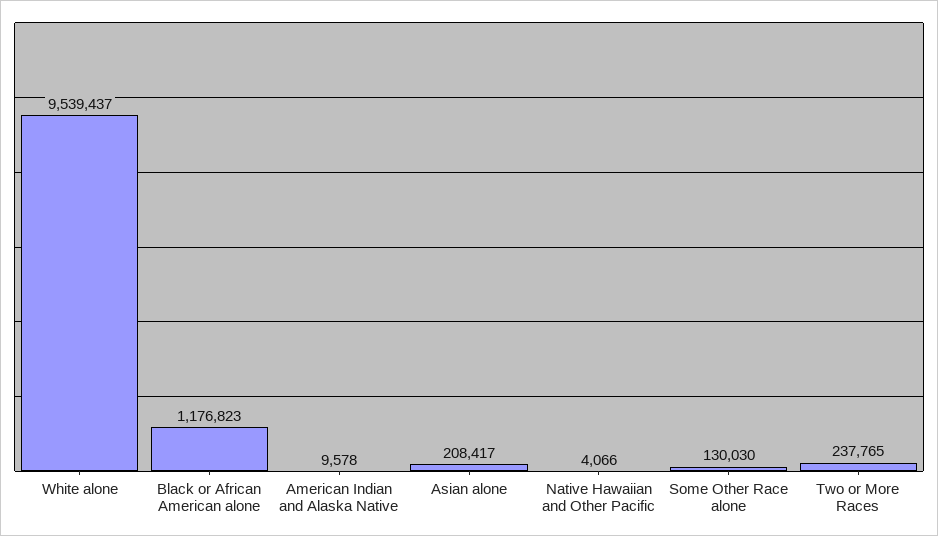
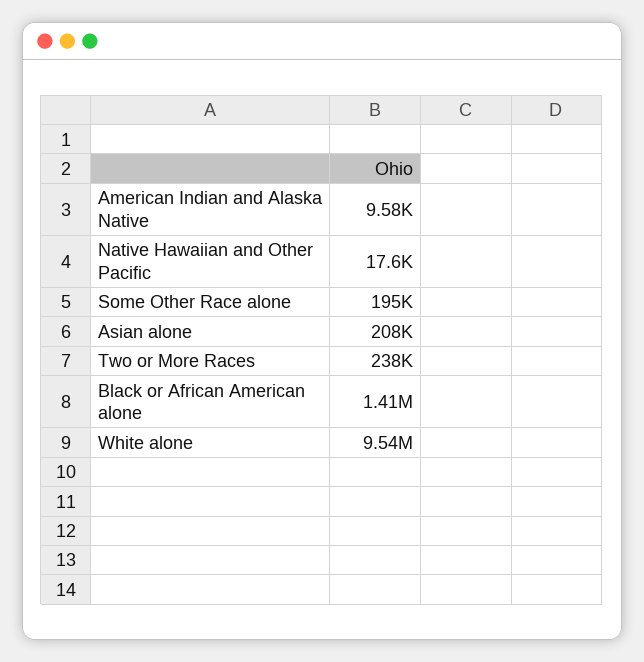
  {
    "White alone": 9539437,
-   "Black or African American alone": 1176823,
+   "Black or African American alone": 1410000,
    "American Indian and Alaska Native": 9578,
    "Asian alone": 208417,
-   "Native Hawaiian and Other Pacific": 4066,
+   "Native Hawaiian and Other Pacific": 17600,
-   "Some Other Race alone": 130030,
+   "Some Other Race alone": 195000,
    "Two or More Races": 237765
  }

